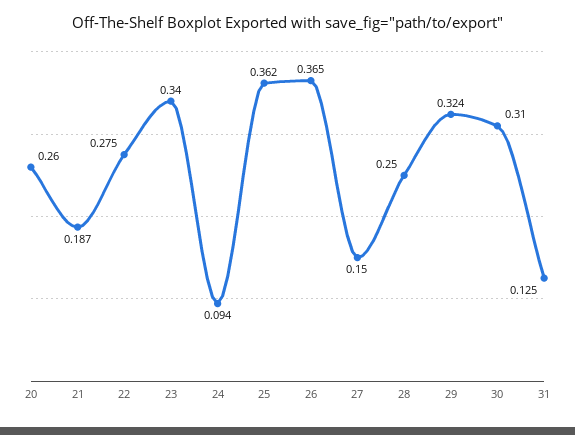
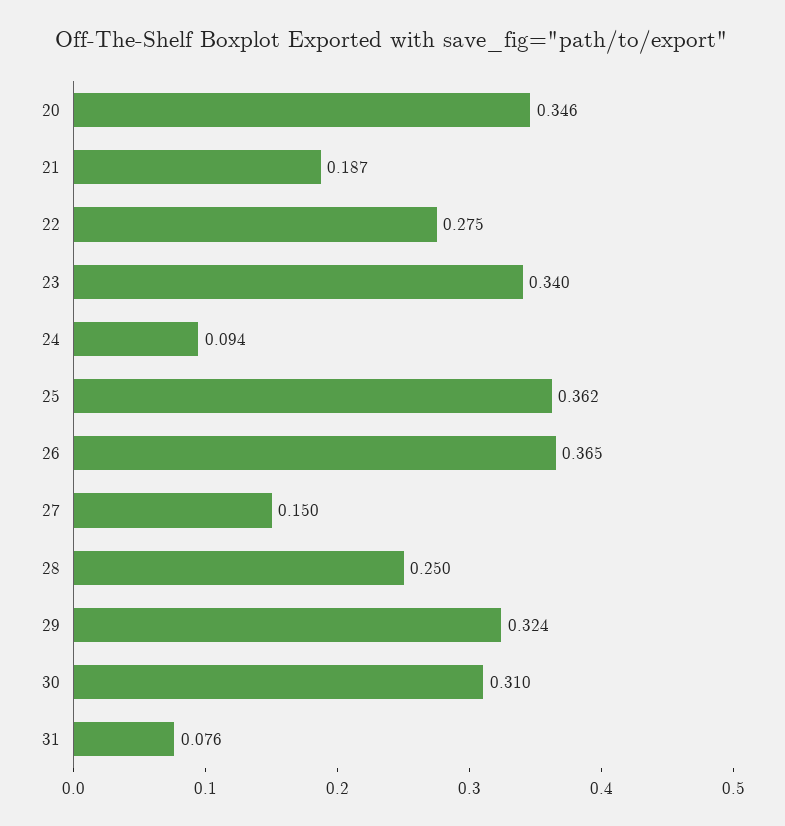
  {
-   "20": 0.26,
+   "20": 0.346,
    "21": 0.187,
    "22": 0.275,
    "23": 0.34,
    "24": 0.094,
    "25": 0.362,
    "26": 0.365,
    "27": 0.15,
    "28": 0.25,
    "29": 0.324,
    "30": 0.31,
-   "31": 0.125
+   "31": 0.076
  }

